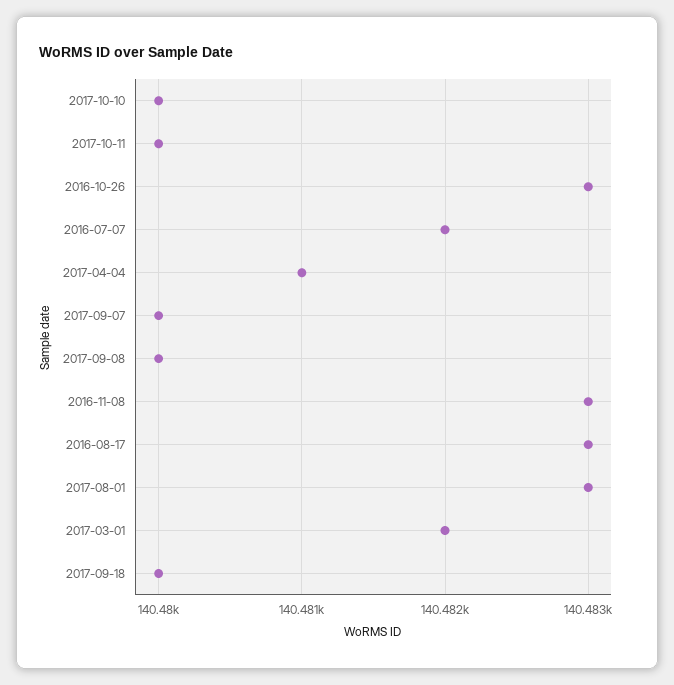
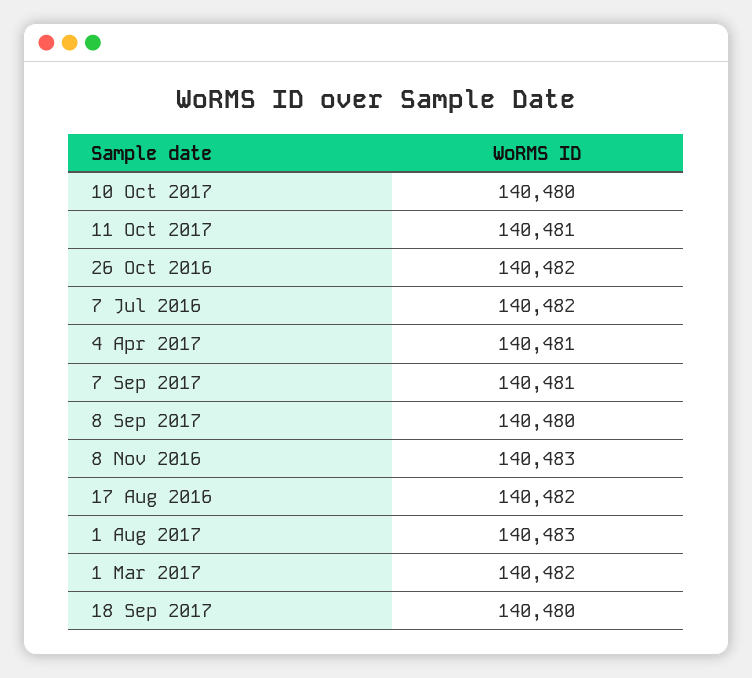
  {
    "2017-10-10": 140480,
-   "2017-10-11": 140480,
+   "2017-10-11": 140481,
-   "2016-10-26": 140483,
+   "2016-10-26": 140482,
    "2016-07-07": 140482,
    "2017-04-04": 140481,
-   "2017-09-07": 140480,
+   "2017-09-07": 140481,
    "2017-09-08": 140480,
    "2016-11-08": 140483,
-   "2016-08-17": 140483,
+   "2016-08-17": 140482,
    "2017-08-01": 140483,
    "2017-03-01": 140482,
    "2017-09-18": 140480
  }

